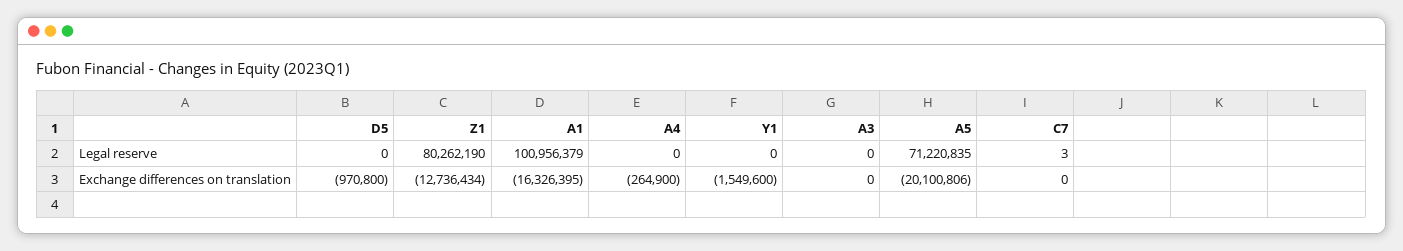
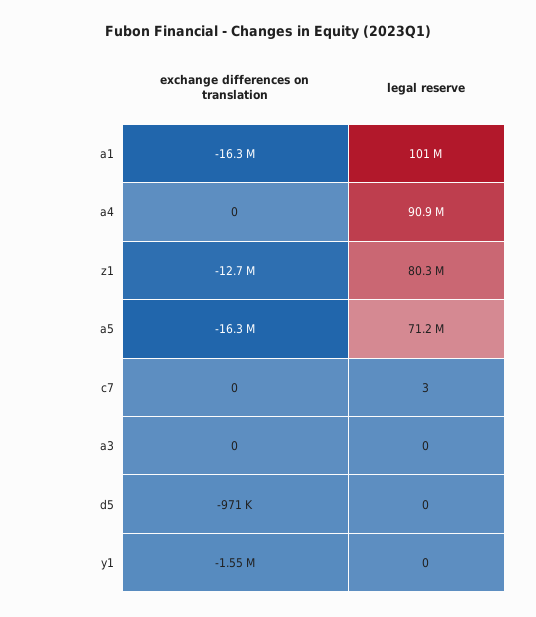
  {
    "D5": {
      "Legal reserve": 0,
      "Exchange differences on translation": -970800
    },
    "Z1": {
      "Legal reserve": 80262190,
      "Exchange differences on translation": -12736434
    },
    "A1": {
      "Legal reserve": 100956379,
      "Exchange differences on translation": -16326395
    },
    "A4": {
-     "Legal reserve": 0,
+     "Legal reserve": 90900000,
-     "Exchange differences on translation": -264900
+     "Exchange differences on translation": 0
    },
    "Y1": {
      "Legal reserve": 0,
      "Exchange differences on translation": -1549600
    },
    "A3": {
      "Legal reserve": 0,
      "Exchange differences on translation": 0
    },
    "A5": {
      "Legal reserve": 71220835,
-     "Exchange differences on translation": -20100806
+     "Exchange differences on translation": -16300000
    },
    "C7": {
      "Legal reserve": 3,
      "Exchange differences on translation": 0
    }
  }

